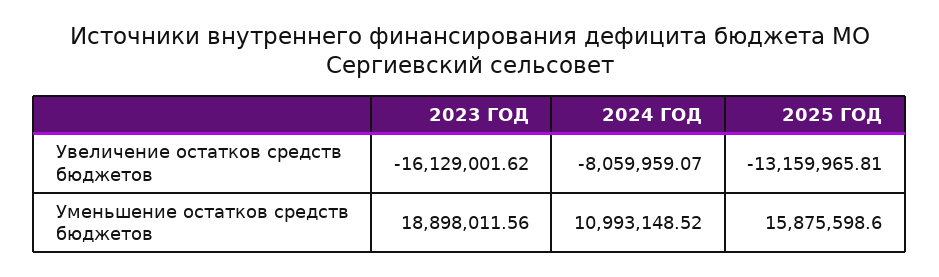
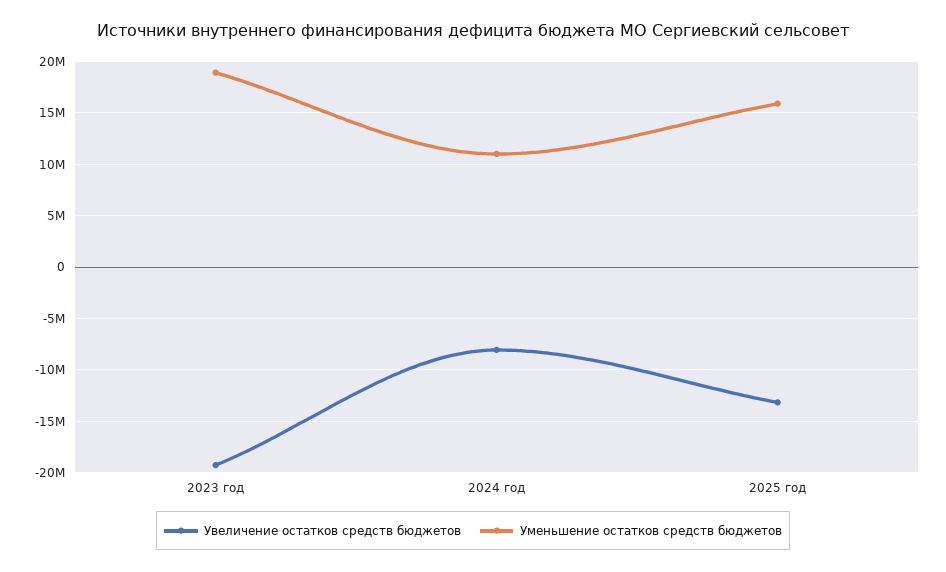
  {
    "Увеличение остатков средств бюджетов": {
-     "2023 ГОД": -16129001.62,
+     "2023 ГОД": -19000000,
      "2024 ГОД": -8059959.07,
      "2025 ГОД": -13159965.81
    },
    "Уменьшение остатков средств бюджетов": {
      "2023 ГОД": 18898011.56,
      "2024 ГОД": 10993148.52,
      "2025 ГОД": 15875598.6
    }
  }

